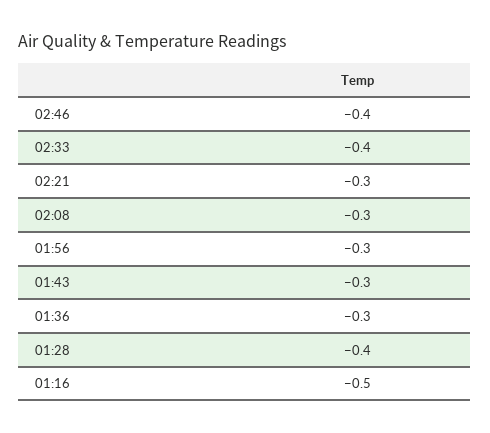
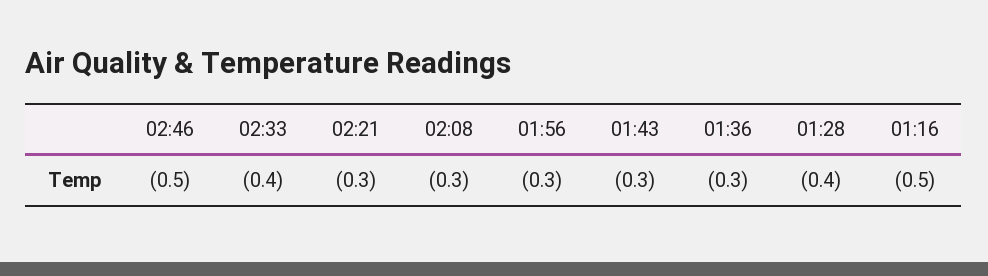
  {
-   "02:46": -0.4,
+   "02:46": -0.5,
    "02:33": -0.4,
    "02:21": -0.3,
    "02:08": -0.3,
    "01:56": -0.3,
    "01:43": -0.3,
    "01:36": -0.3,
    "01:28": -0.4,
    "01:16": -0.5
  }

